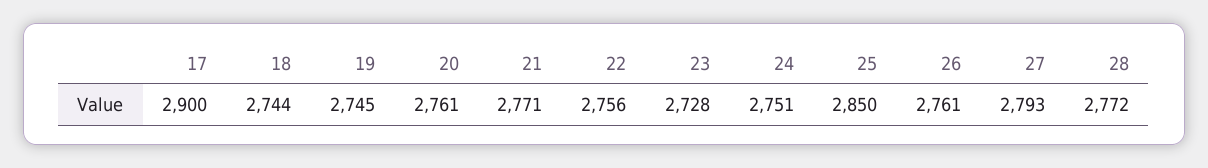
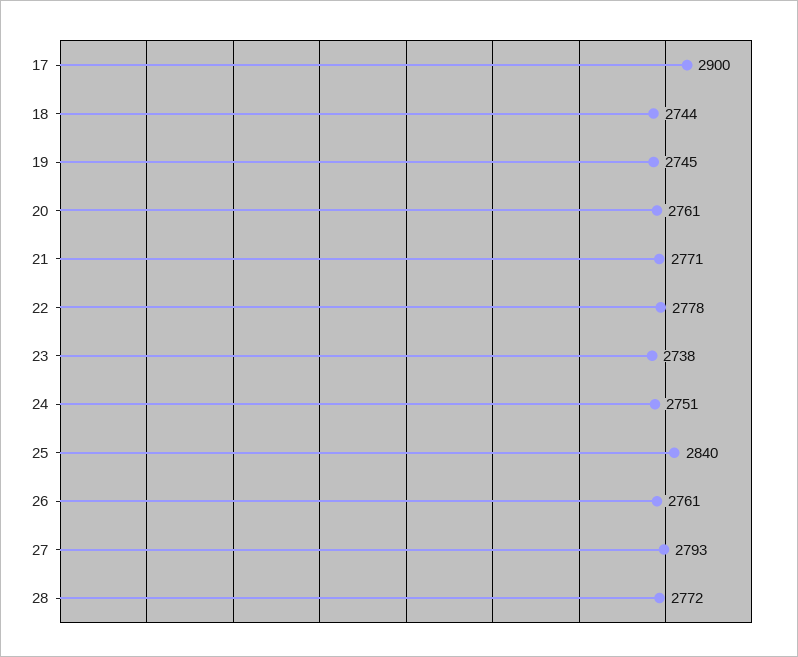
  {
    "17": 2900,
    "18": 2744,
    "19": 2745,
    "20": 2761,
    "21": 2771,
-   "22": 2756,
+   "22": 2778,
-   "23": 2728,
+   "23": 2738,
    "24": 2751,
-   "25": 2850,
+   "25": 2840,
    "26": 2761,
    "27": 2793,
    "28": 2772
  }

